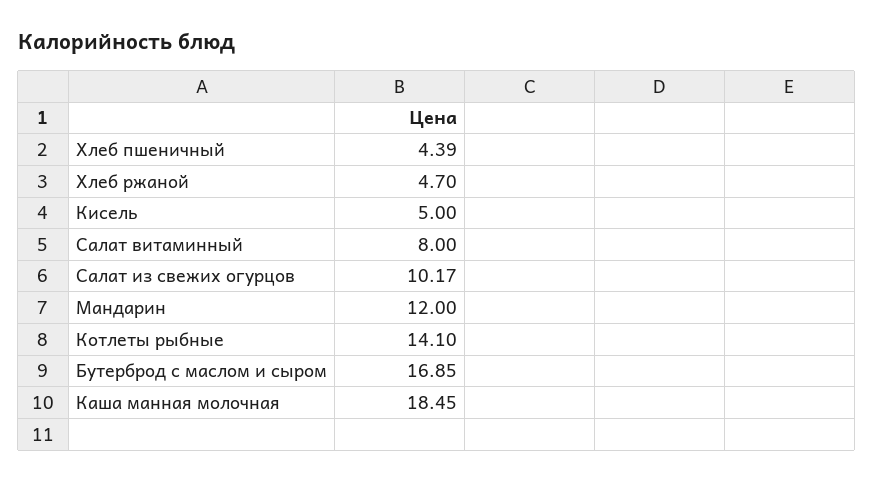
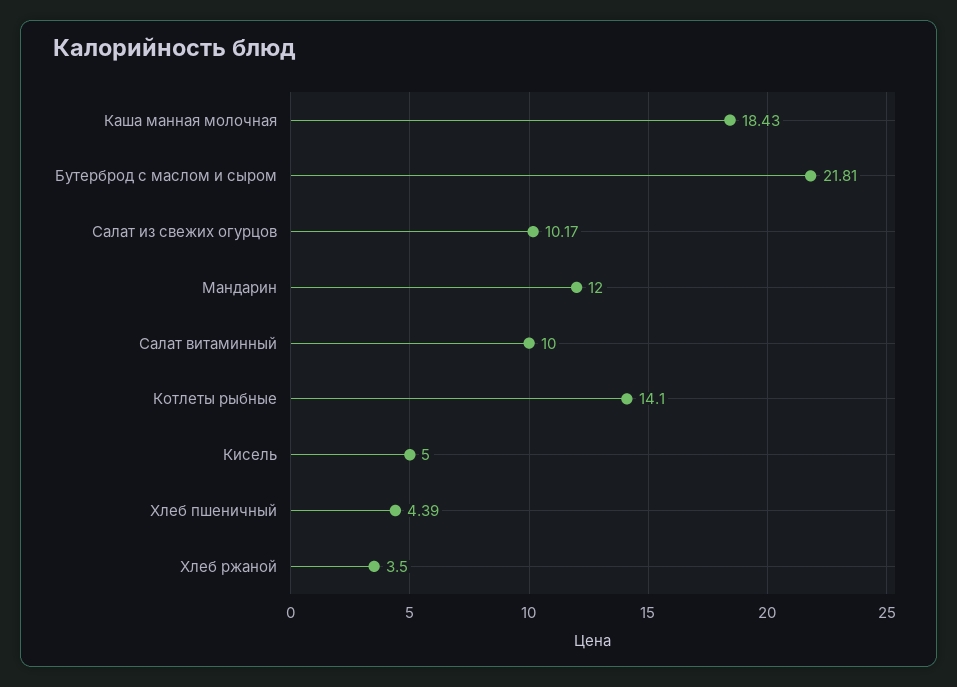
  {
    "Хлеб пшеничный": 4.39,
-   "Хлеб ржаной": 4.7,
+   "Хлеб ржаной": 3.5,
    "Кисель": 5,
-   "Салат витаминный": 8,
+   "Салат витаминный": 10,
    "Салат из свежих огурцов": 10.17,
    "Мандарин": 12,
    "Котлеты рыбные": 14.1,
-   "Бутерброд с маслом и сыром": 16.85,
+   "Бутерброд с маслом и сыром": 21.81,
-   "Каша манная молочная": 18.45
+   "Каша манная молочная": 18.43
  }

